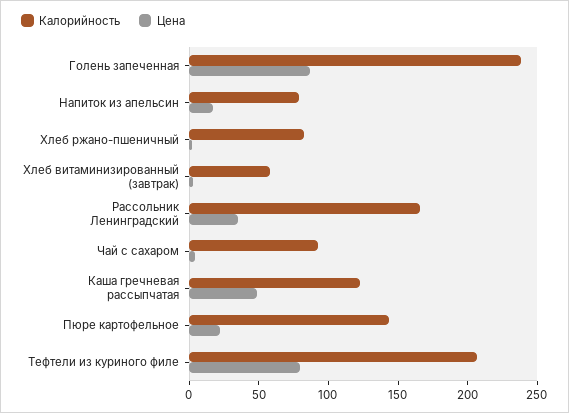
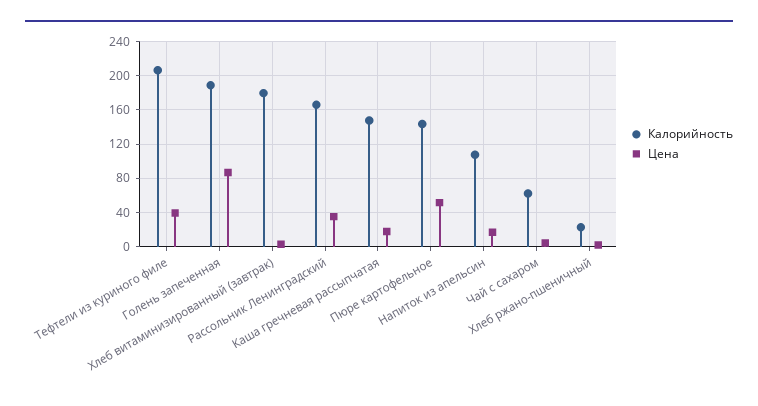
  {
    "Калорийность": {
-     "Голень запеченная": 240,
+     "Голень запеченная": 190,
-     "Напиток из апельсин": 80,
+     "Напиток из апельсин": 110,
-     "Хлеб ржано-пшеничный": 80,
+     "Хлеб ржано-пшеничный": 20,
-     "Хлеб витаминизированный (завтрак)": 60,
+     "Хлеб витаминизированный (завтрак)": 180,
      "Рассольник Ленинградский": 170,
-     "Чай с сахаром": 90,
+     "Чай с сахаром": 60,
-     "Каша гречневая рассыпчатая": 120,
+     "Каша гречневая рассыпчатая": 150,
      "Пюре картофельное": 140,
      "Тефтели из куриного филе": 210
    },
    "Цена": {
      "Голень запеченная": 90,
      "Напиток из апельсин": 20,
      "Хлеб ржано-пшеничный": 0,
      "Хлеб витаминизированный (завтрак)": 0,
      "Рассольник Ленинградский": 40,
      "Чай с сахаром": 0,
-     "Каша гречневая рассыпчатая": 50,
+     "Каша гречневая рассыпчатая": 20,
-     "Пюре картофельное": 20,
+     "Пюре картофельное": 50,
-     "Тефтели из куриного филе": 80
+     "Тефтели из куриного филе": 40
    }
  }

